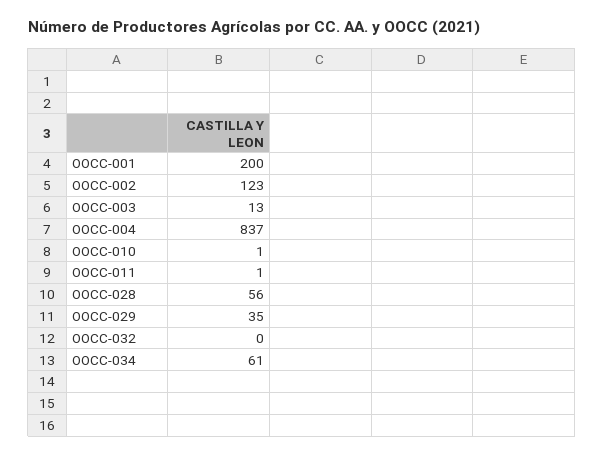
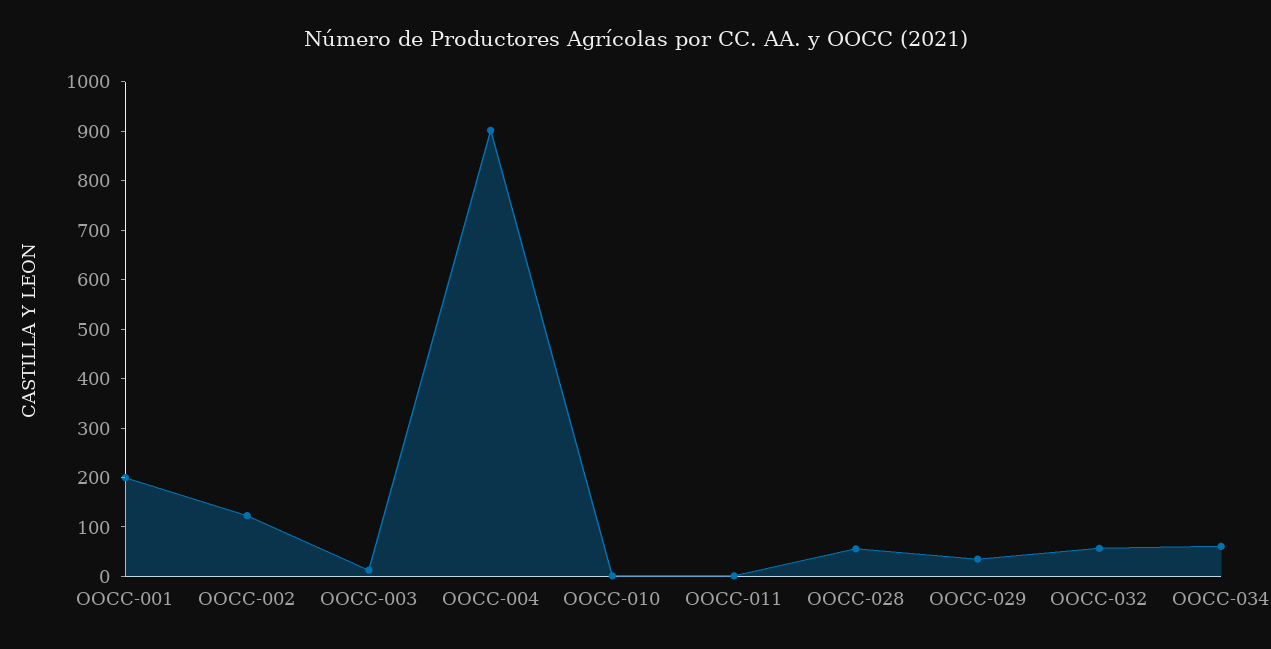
  {
    "OOCC-001": 200,
    "OOCC-002": 123,
    "OOCC-003": 13,
-   "OOCC-004": 837,
+   "OOCC-004": 900,
    "OOCC-010": 1,
    "OOCC-011": 1,
    "OOCC-028": 56,
    "OOCC-029": 35,
-   "OOCC-032": 0,
+   "OOCC-032": 60,
    "OOCC-034": 61
  }

